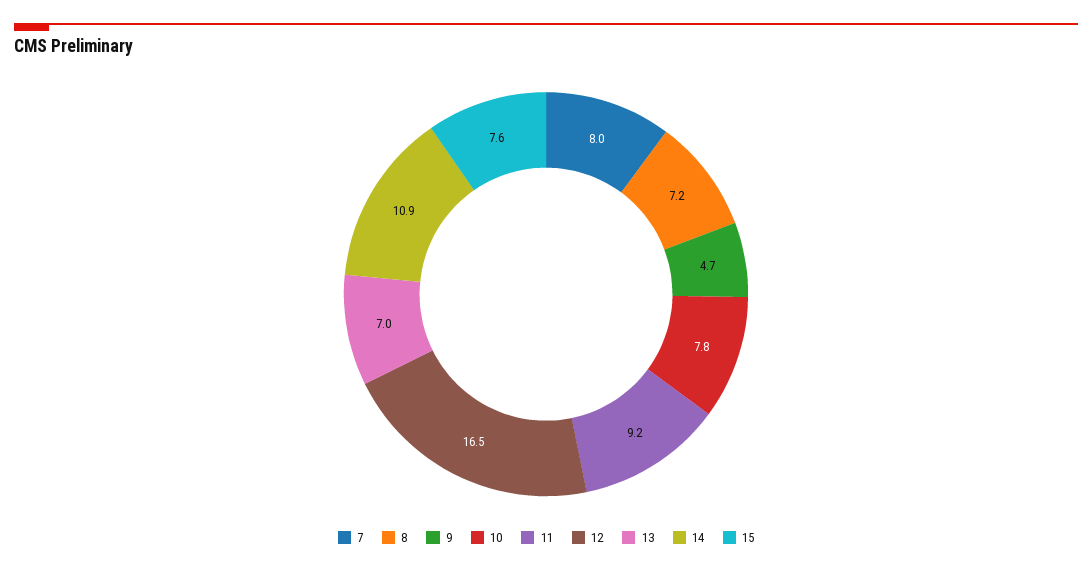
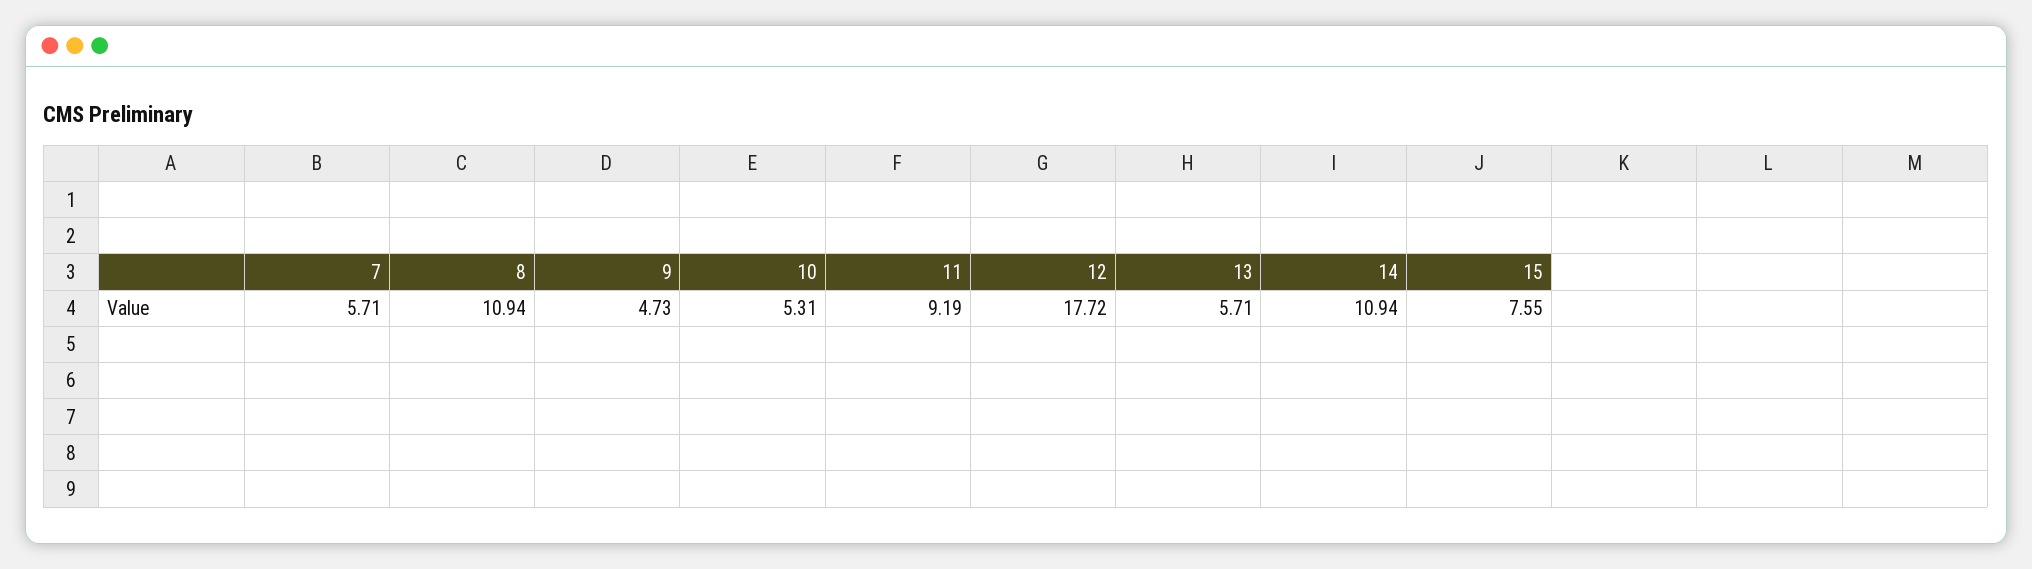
  {
-   "7": 8,
+   "7": 5.71,
-   "8": 7.2,
+   "8": 10.94,
    "9": 4.73,
-   "10": 7.8,
+   "10": 5.31,
    "11": 9.19,
-   "12": 16.5,
+   "12": 17.72,
-   "13": 7,
+   "13": 5.71,
    "14": 10.94,
    "15": 7.55
  }

